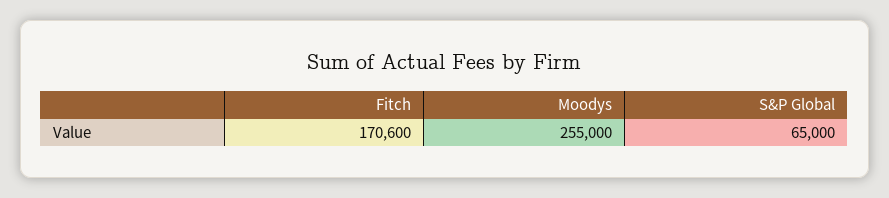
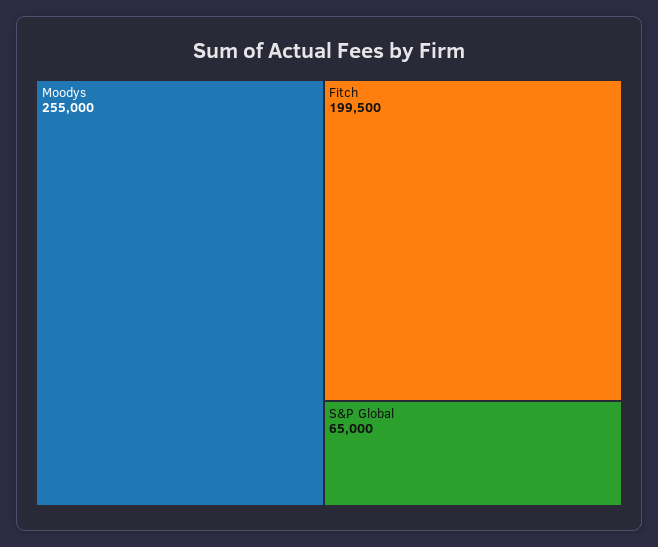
  {
-   "Fitch": 170600,
+   "Fitch": 199500,
    "Moodys": 255000,
    "S&P Global": 65000
  }

